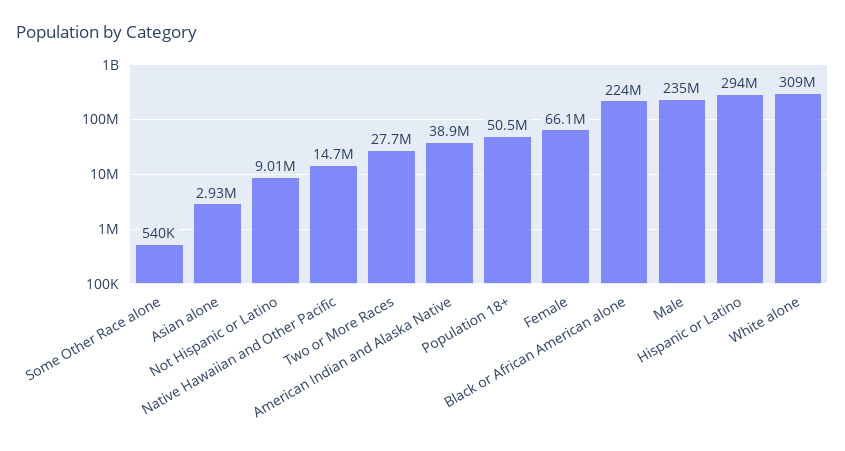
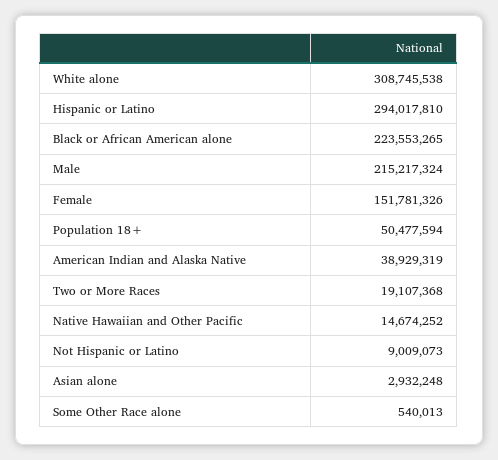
  {
    "Some Other Race alone": 540013,
    "Asian alone": 2932248,
    "Not Hispanic or Latino": 9009073,
    "Native Hawaiian and Other Pacific": 14674252,
-   "Two or More Races": 27700000,
+   "Two or More Races": 19107368,
    "American Indian and Alaska Native": 38929319,
    "Population 18+": 50477594,
-   "Female": 66100000,
+   "Female": 151781326,
    "Black or African American alone": 223553265,
-   "Male": 235000000,
+   "Male": 215217324,
    "Hispanic or Latino": 294017810,
    "White alone": 308745538
  }

